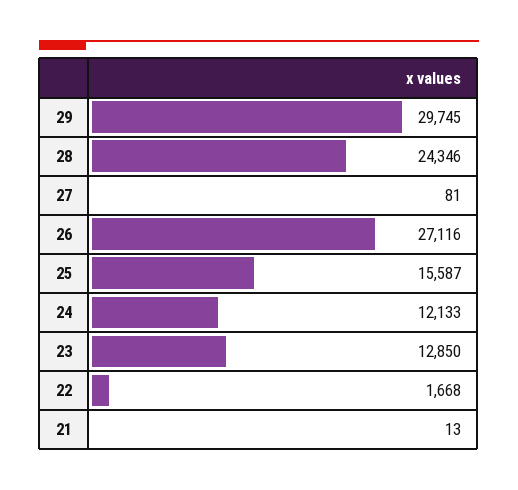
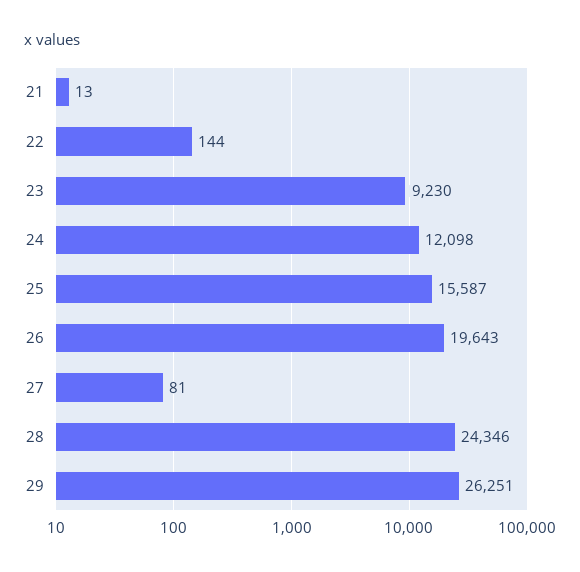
  {
-   "29": 29745,
+   "29": 26251,
    "28": 24346,
    "27": 81,
-   "26": 27116,
+   "26": 19643,
    "25": 15587,
-   "24": 12133,
+   "24": 12098,
-   "23": 12850,
+   "23": 9230,
-   "22": 1668,
+   "22": 144,
    "21": 13
  }

